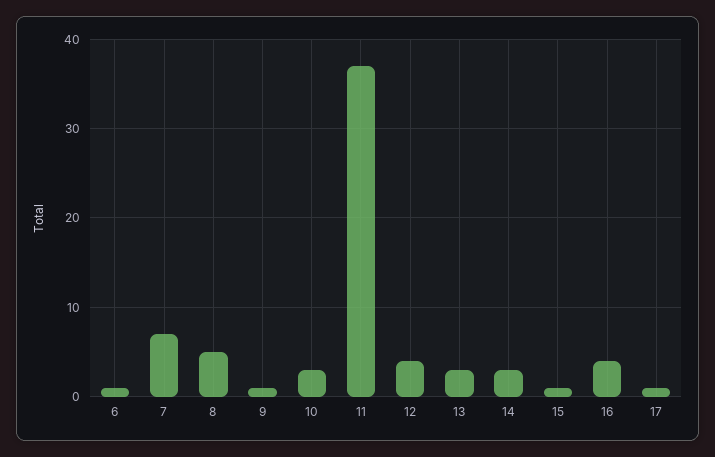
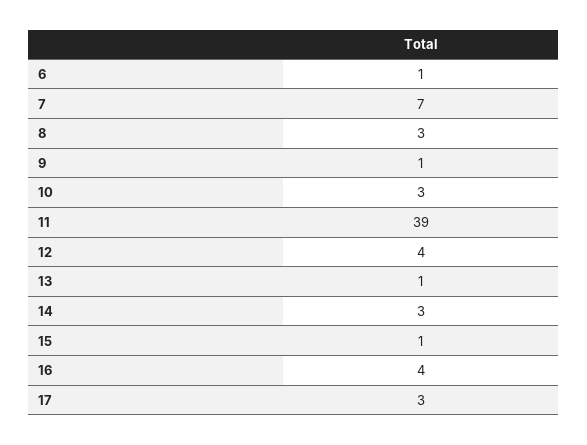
  {
    "6": 1,
    "7": 7,
-   "8": 5,
+   "8": 3,
    "9": 1,
    "10": 3,
-   "11": 37,
+   "11": 39,
    "12": 4,
-   "13": 3,
+   "13": 1,
    "14": 3,
    "15": 1,
    "16": 4,
-   "17": 1
+   "17": 3
  }

